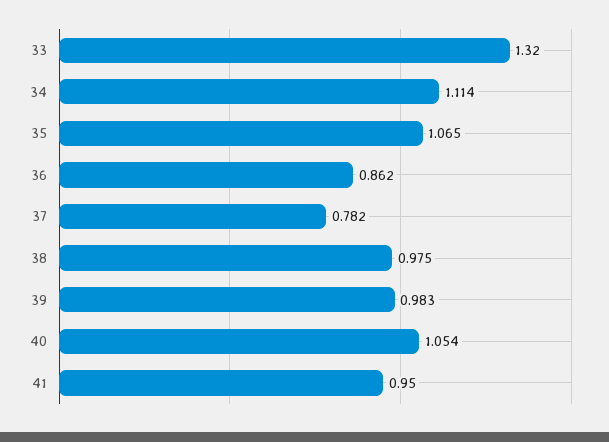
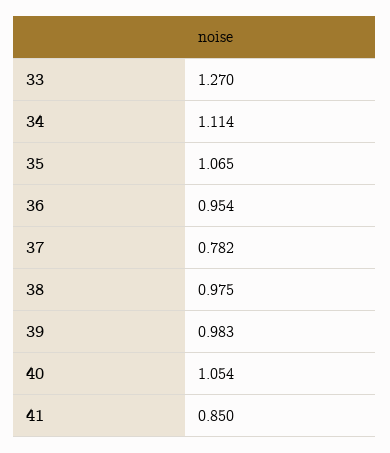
  {
-   "33": 1.32,
+   "33": 1.27,
    "34": 1.114,
    "35": 1.065,
-   "36": 0.862,
+   "36": 0.954,
    "37": 0.782,
    "38": 0.975,
    "39": 0.983,
    "40": 1.054,
-   "41": 0.95
+   "41": 0.85
  }

